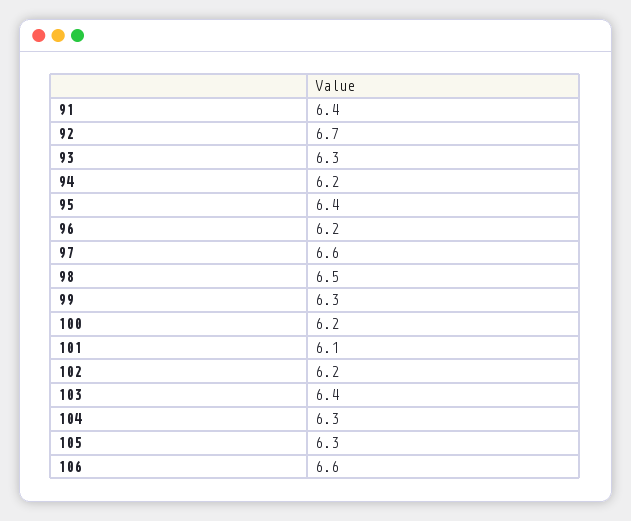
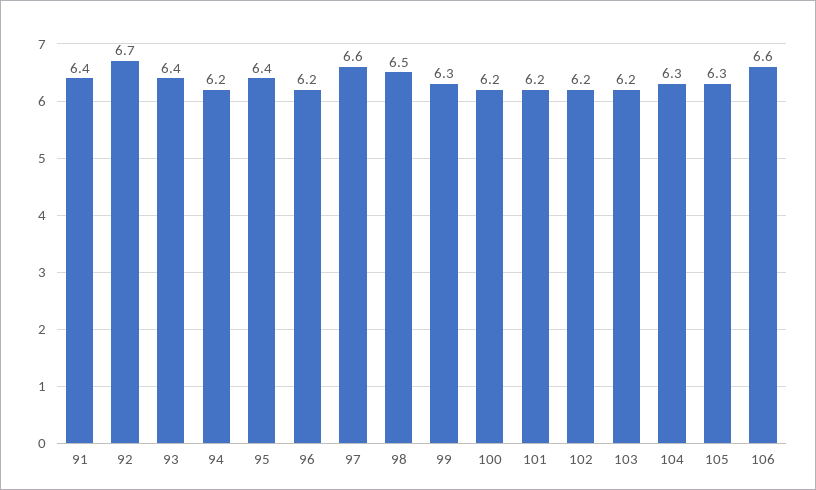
  {
    "91": 6.4,
    "92": 6.7,
-   "93": 6.3,
+   "93": 6.4,
    "94": 6.2,
    "95": 6.4,
    "96": 6.2,
    "97": 6.6,
    "98": 6.5,
    "99": 6.3,
    "100": 6.2,
-   "101": 6.1,
+   "101": 6.2,
    "102": 6.2,
-   "103": 6.4,
+   "103": 6.2,
    "104": 6.3,
    "105": 6.3,
    "106": 6.6
  }

